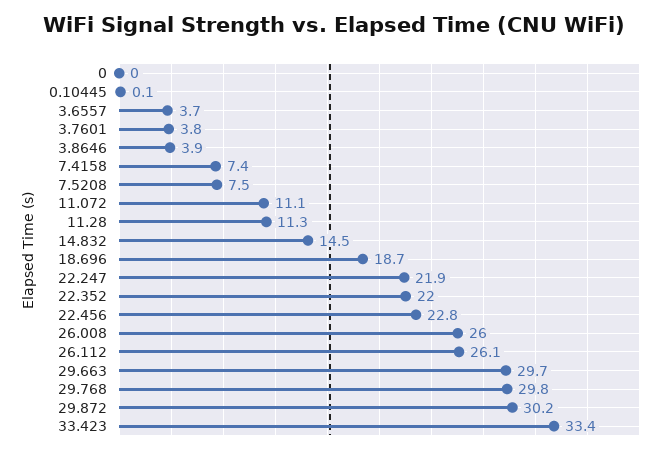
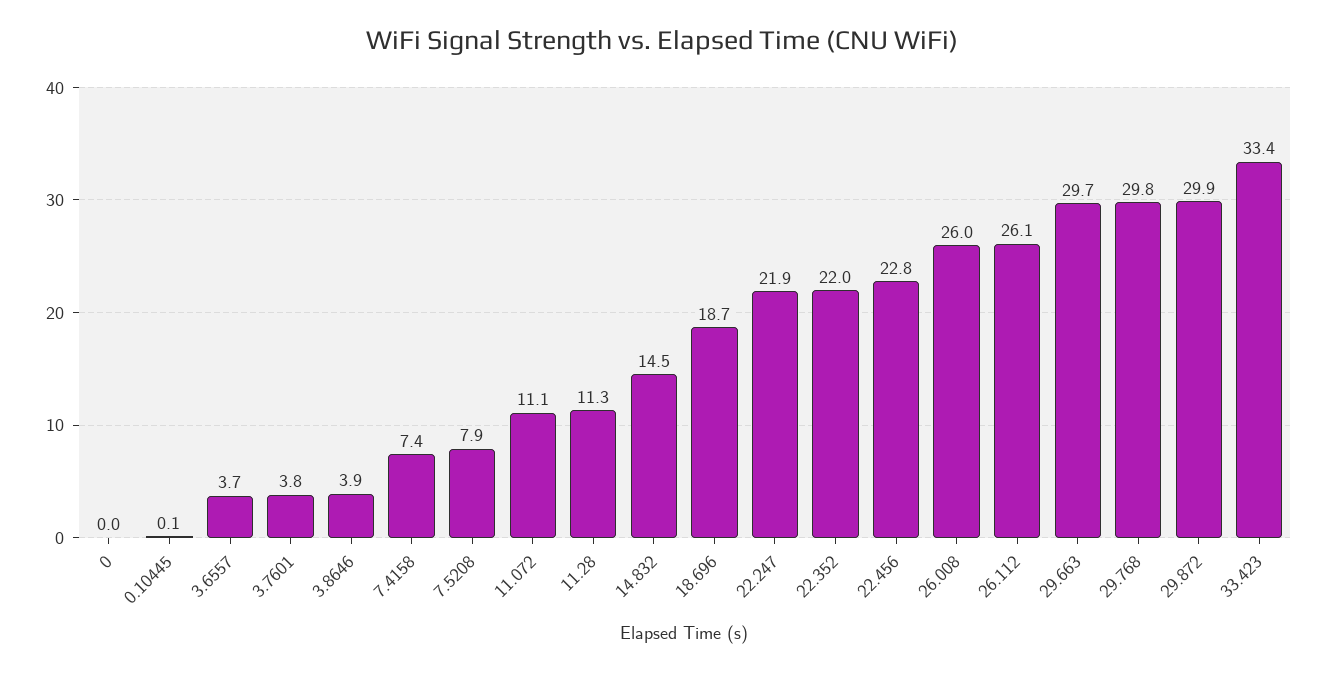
  {
    "0": 0,
    "0.10445": 0.1,
    "3.6557": 3.7,
    "3.7601": 3.8,
    "3.8646": 3.9,
    "7.4158": 7.4,
-   "7.5208": 7.5,
+   "7.5208": 7.9,
    "11.072": 11.1,
    "11.28": 11.3,
    "14.832": 14.5,
    "18.696": 18.7,
    "22.247": 21.9,
    "22.352": 22,
    "22.456": 22.8,
    "26.008": 26,
    "26.112": 26.1,
    "29.663": 29.7,
    "29.768": 29.8,
-   "29.872": 30.2,
+   "29.872": 29.9,
    "33.423": 33.4
  }

